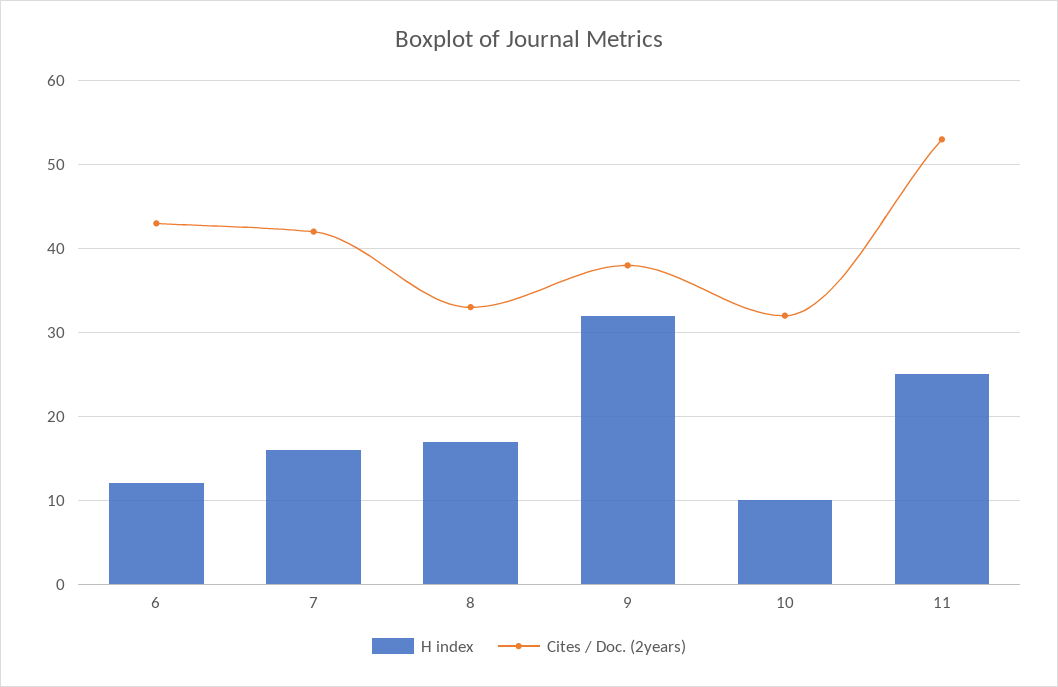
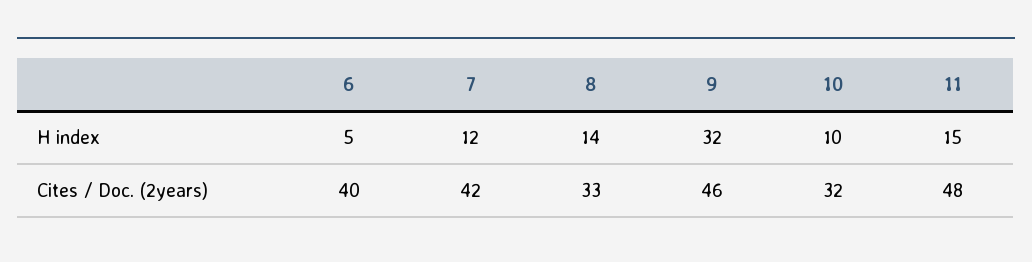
  {
    "H index": {
-     "6": 12,
+     "6": 5,
-     "7": 16,
+     "7": 12,
-     "8": 17,
+     "8": 14,
      "9": 32,
      "10": 10,
-     "11": 25
+     "11": 15
    },
    "Cites / Doc. (2years)": {
-     "6": 43,
+     "6": 40,
      "7": 42,
      "8": 33,
-     "9": 38,
+     "9": 46,
      "10": 32,
-     "11": 53
+     "11": 48
    }
  }

